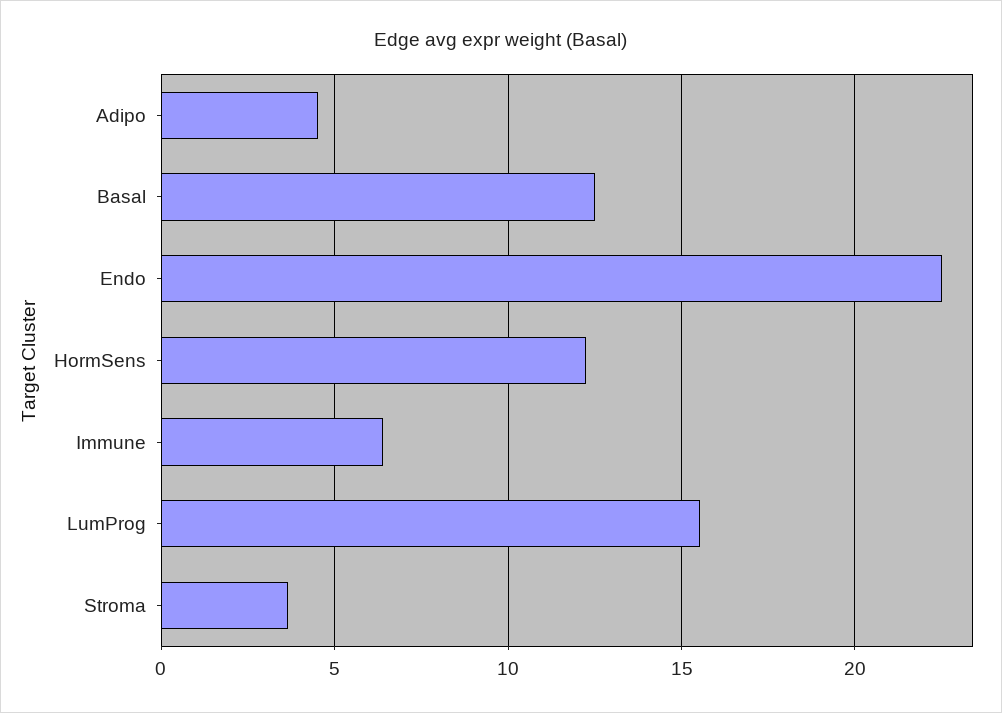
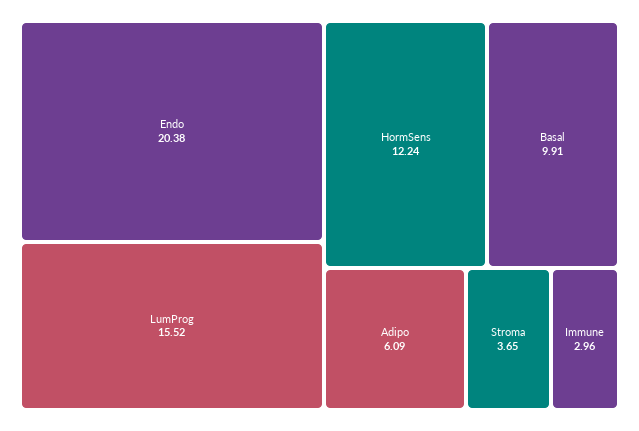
  {
-   "Adipo": 4.5,
+   "Adipo": 6.09,
-   "Basal": 12.5,
+   "Basal": 9.91,
-   "Endo": 22.5,
+   "Endo": 20.38,
    "HormSens": 12.24,
-   "Immune": 6.5,
+   "Immune": 2.96,
    "LumProg": 15.52,
    "Stroma": 3.65
  }

